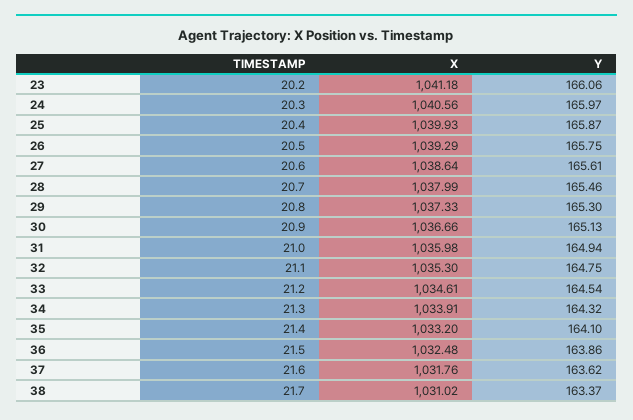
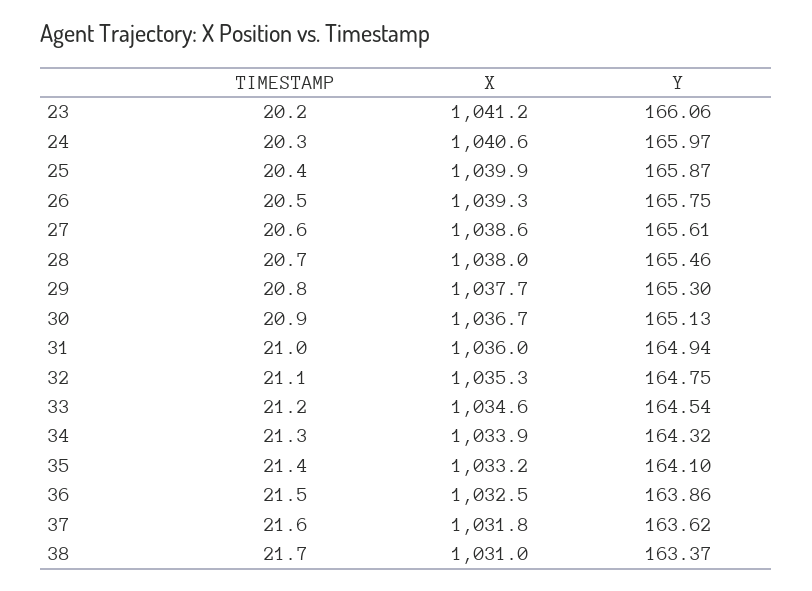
  {
    "TIMESTAMP": {
      "23": 20.2,
      "24": 20.3,
      "25": 20.4,
      "26": 20.5,
      "27": 20.6,
      "28": 20.7,
      "29": 20.8,
      "30": 20.9,
      "31": 21,
      "32": 21.1,
      "33": 21.2,
      "34": 21.3,
      "35": 21.4,
      "36": 21.5,
      "37": 21.6,
      "38": 21.7
    },
    "X": {
      "23": 1041.18,
      "24": 1040.56,
      "25": 1039.93,
      "26": 1039.29,
      "27": 1038.64,
      "28": 1037.99,
-     "29": 1037.33,
+     "29": 1037.7,
      "30": 1036.66,
      "31": 1035.98,
      "32": 1035.3,
      "33": 1034.61,
      "34": 1033.91,
      "35": 1033.2,
      "36": 1032.48,
      "37": 1031.76,
      "38": 1031.02
    },
    "Y": {
      "23": 166.06,
      "24": 165.97,
      "25": 165.87,
      "26": 165.75,
      "27": 165.61,
      "28": 165.46,
      "29": 165.3,
      "30": 165.13,
      "31": 164.94,
      "32": 164.75,
      "33": 164.54,
      "34": 164.32,
      "35": 164.1,
      "36": 163.86,
      "37": 163.62,
      "38": 163.37
    }
  }

